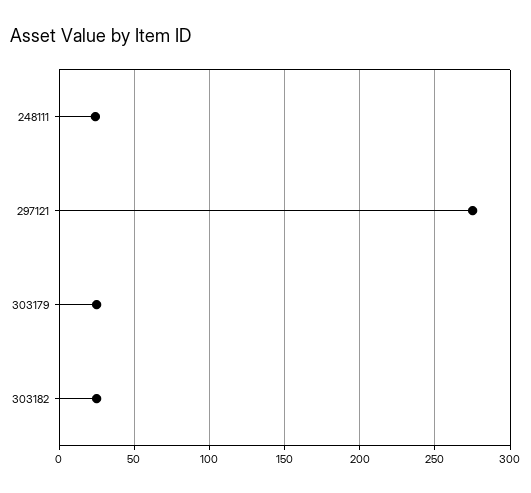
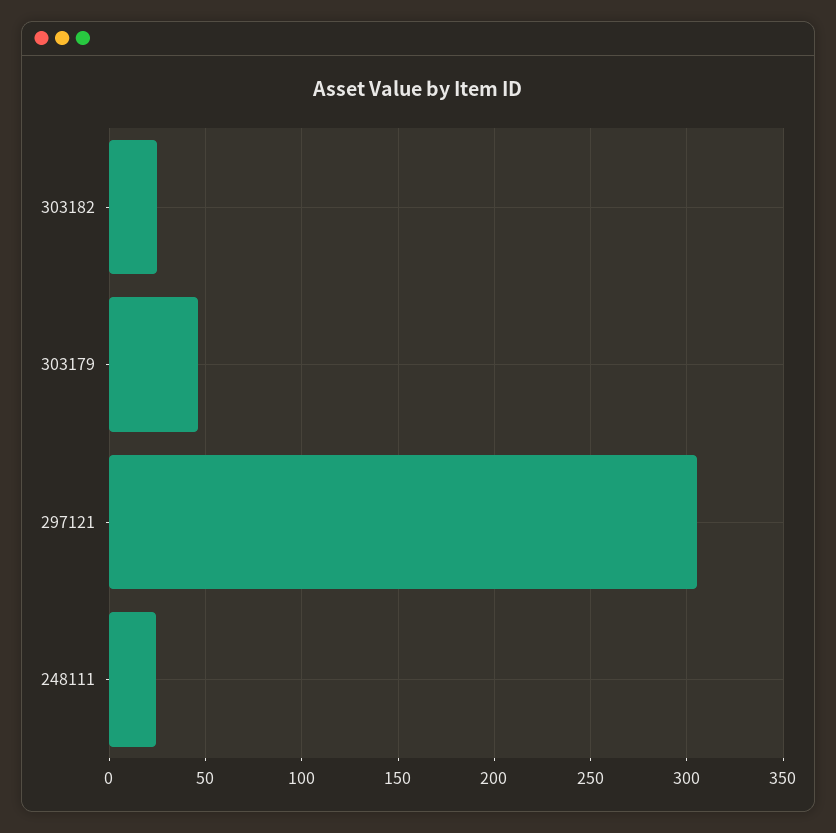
  {
    "248111": 25,
-   "297121": 275,
+   "297121": 305,
-   "303179": 25,
+   "303179": 45,
    "303182": 25
  }

